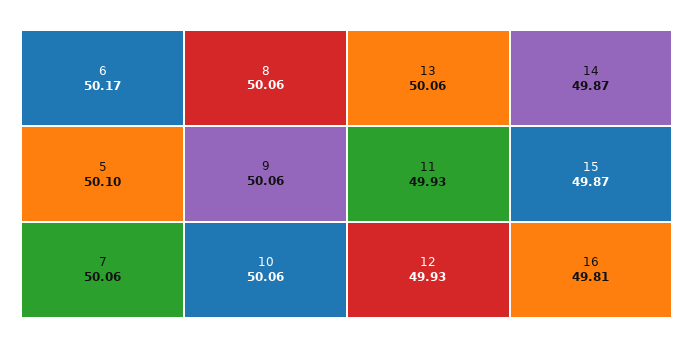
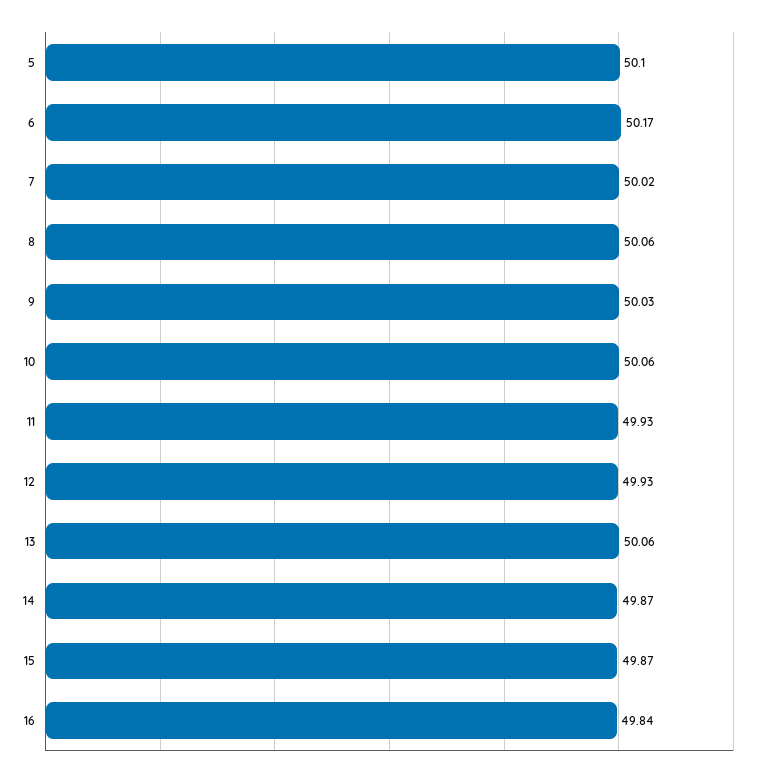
  {
    "6": 50.17,
    "5": 50.1,
-   "7": 50.06,
+   "7": 50.02,
    "8": 50.06,
-   "9": 50.06,
+   "9": 50.03,
    "10": 50.06,
    "13": 50.06,
    "11": 49.93,
    "12": 49.93,
    "14": 49.87,
    "15": 49.87,
-   "16": 49.81
+   "16": 49.84
  }

